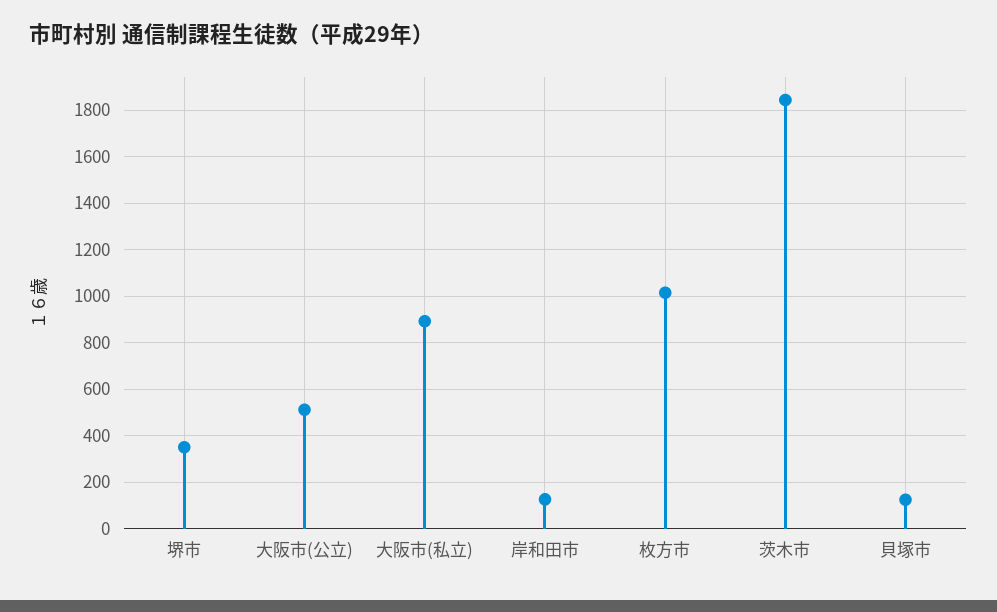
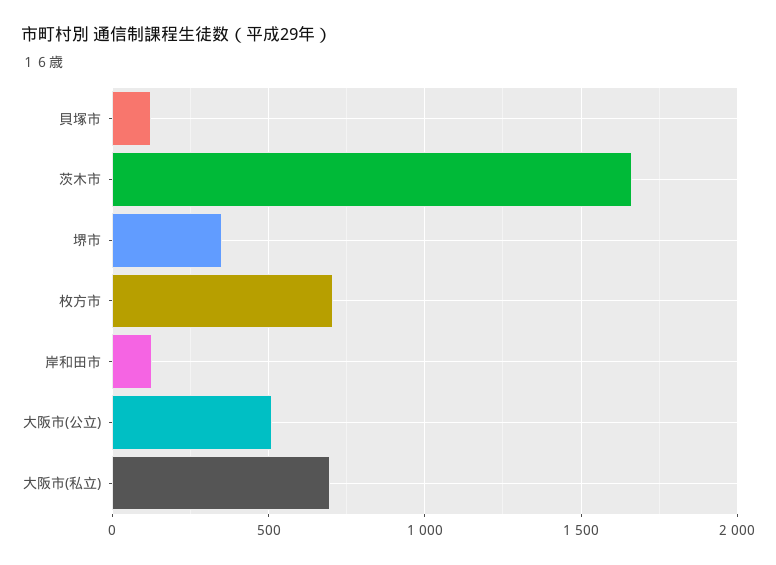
  {
    "堺市": 350,
    "大阪市(公立)": 500,
-   "大阪市(私立)": 900,
+   "大阪市(私立)": 700,
    "岸和田市": 150,
-   "枚方市": 1000,
+   "枚方市": 700,
-   "茨木市": 1850,
+   "茨木市": 1650,
    "貝塚市": 100
  }

